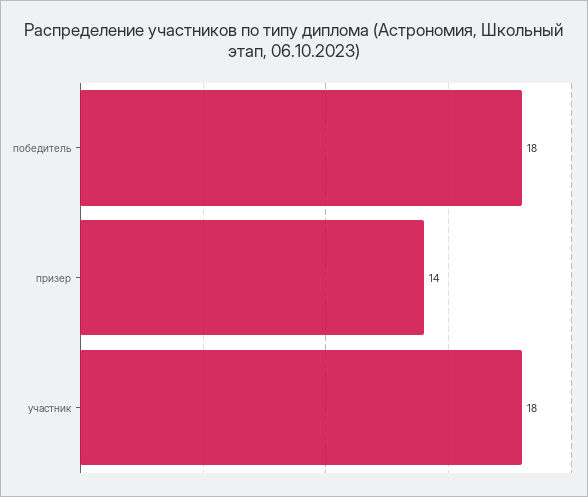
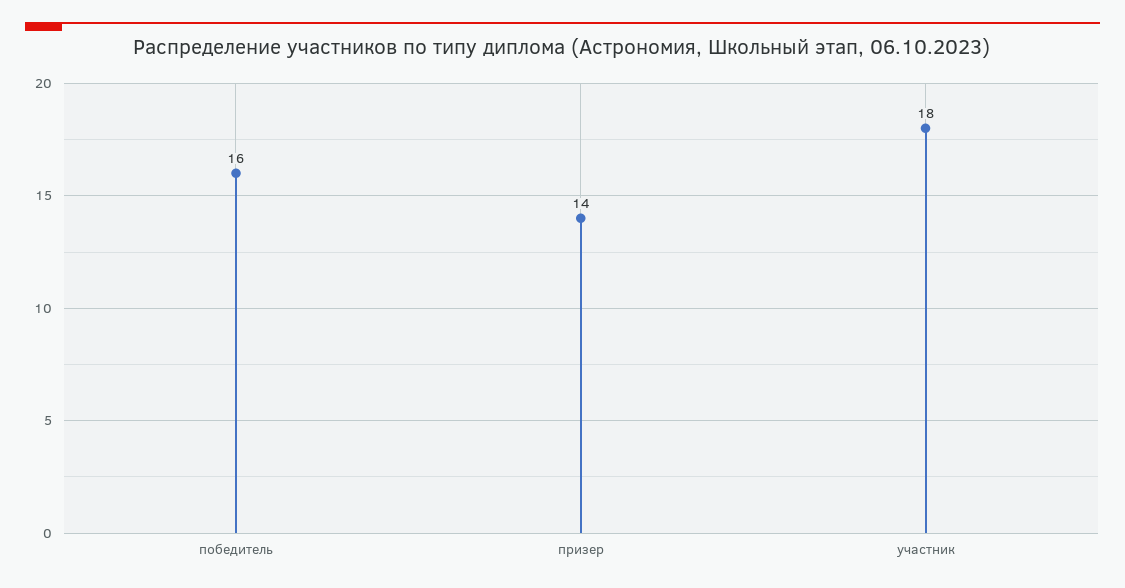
  {
-   "победитель": 18,
+   "победитель": 16,
    "призер": 14,
    "участник": 18
  }

